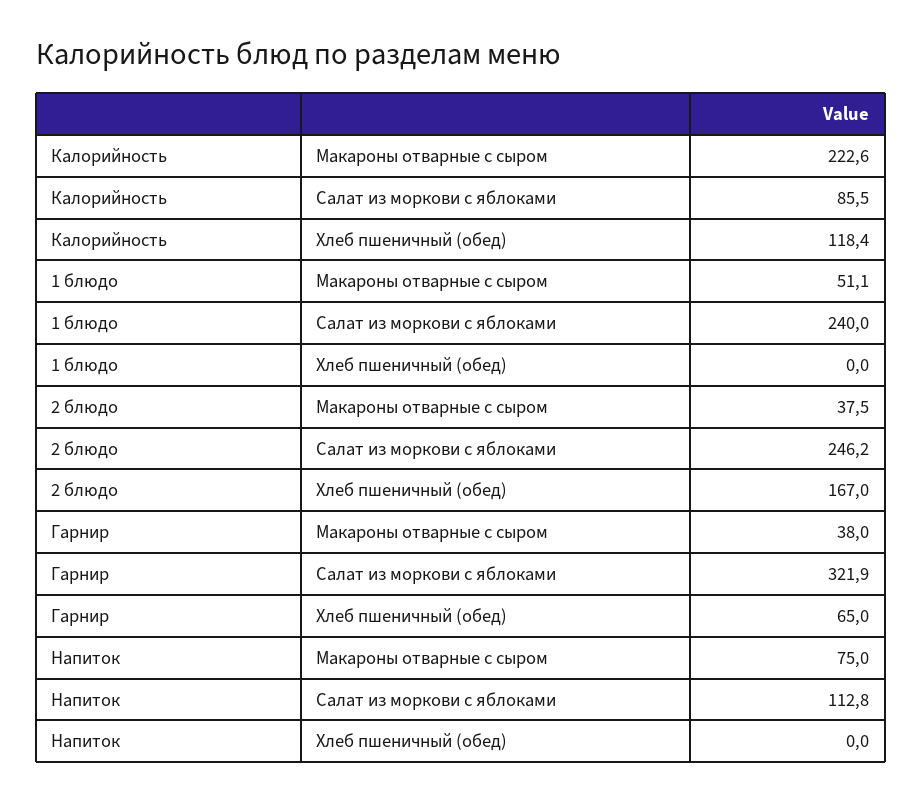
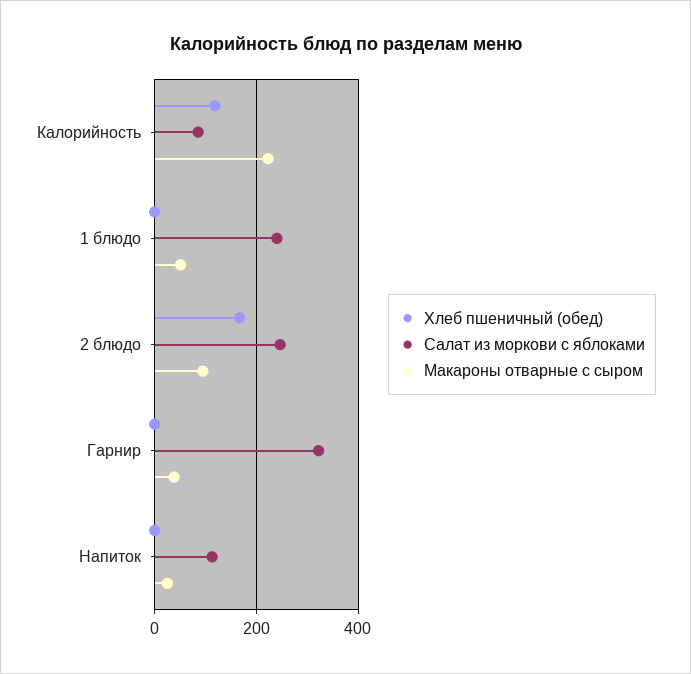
  {
    "Макароны отварные с сыром": {
      "Калорийность": 222.6,
      "1 блюдо": 51.1,
-     "2 блюдо": 37.5,
+     "2 блюдо": 100,
      "Гарнир": 38,
-     "Напиток": 75
+     "Напиток": 20
    },
    "Салат из моркови с яблоками": {
      "Калорийность": 85.5,
      "1 блюдо": 240,
      "2 блюдо": 246.2,
      "Гарнир": 321.9,
      "Напиток": 112.8
    },
    "Хлеб пшеничный (обед)": {
      "Калорийность": 118.4,
      "1 блюдо": 0,
      "2 блюдо": 167,
-     "Гарнир": 65,
+     "Гарнир": 0,
      "Напиток": 0
    }
  }

